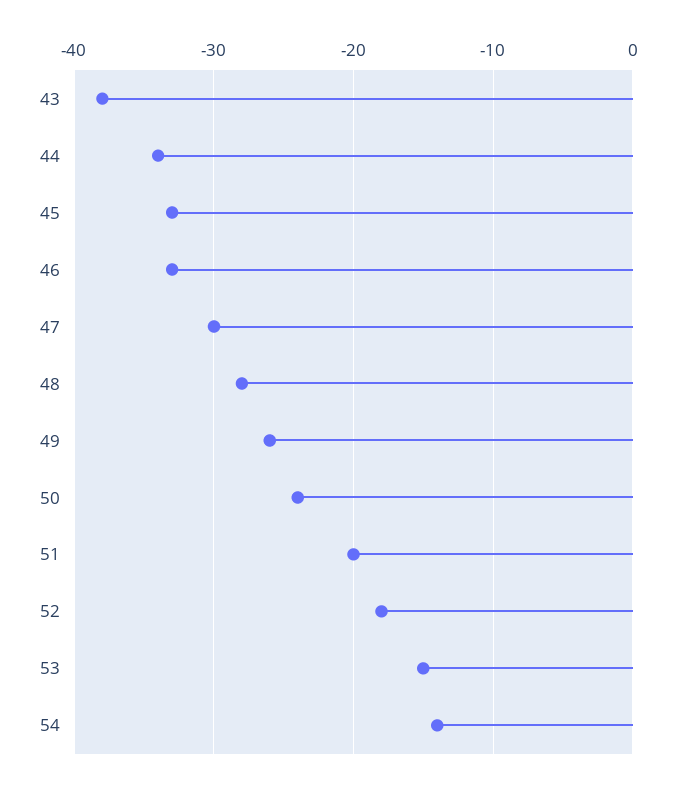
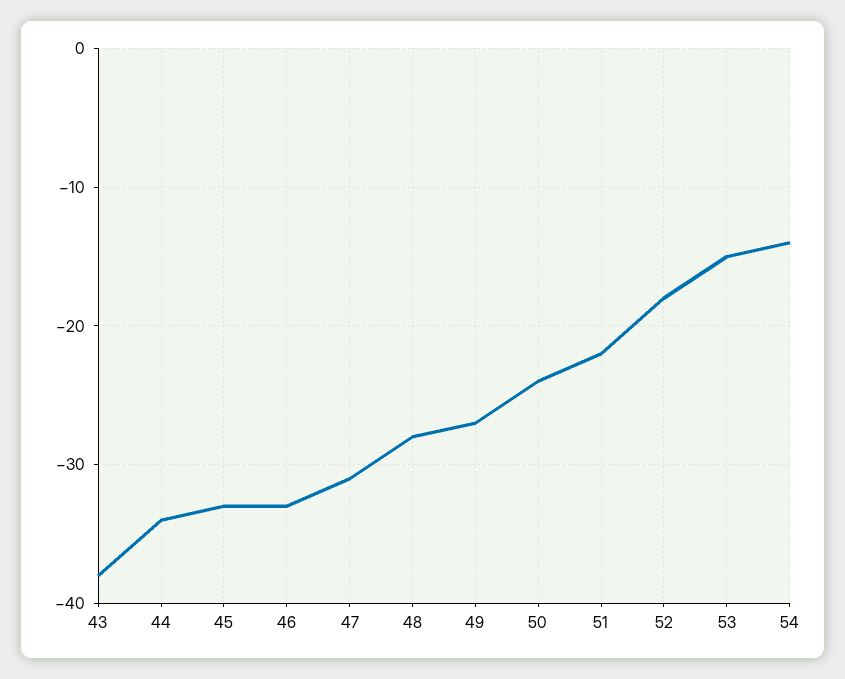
  {
    "43": -38,
    "44": -34,
    "45": -33,
    "46": -33,
-   "47": -30,
+   "47": -31,
    "48": -28,
-   "49": -26,
+   "49": -27,
    "50": -24,
-   "51": -20,
+   "51": -22,
    "52": -18,
    "53": -15,
    "54": -14
  }

